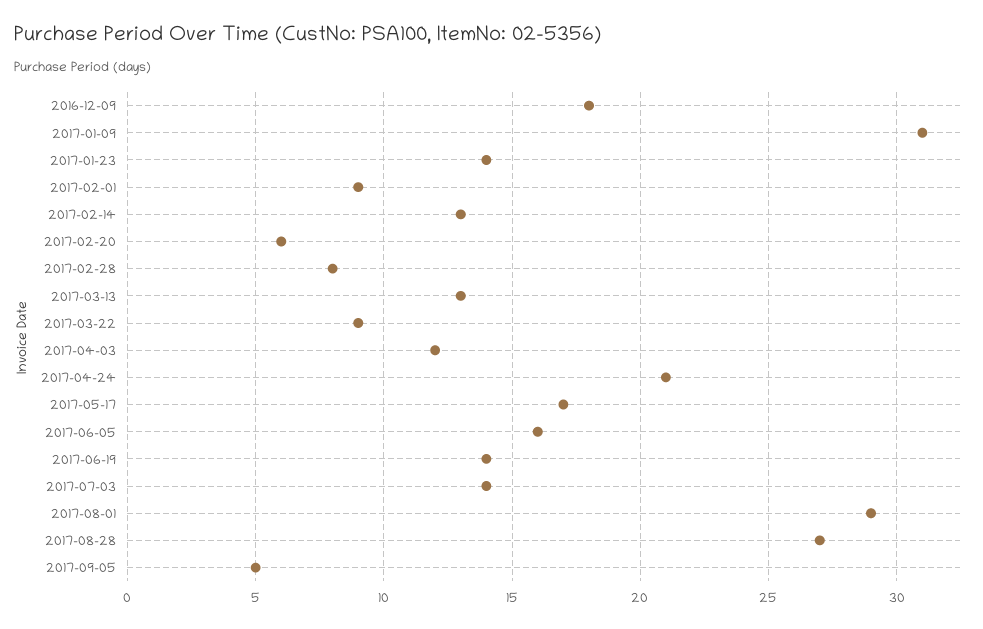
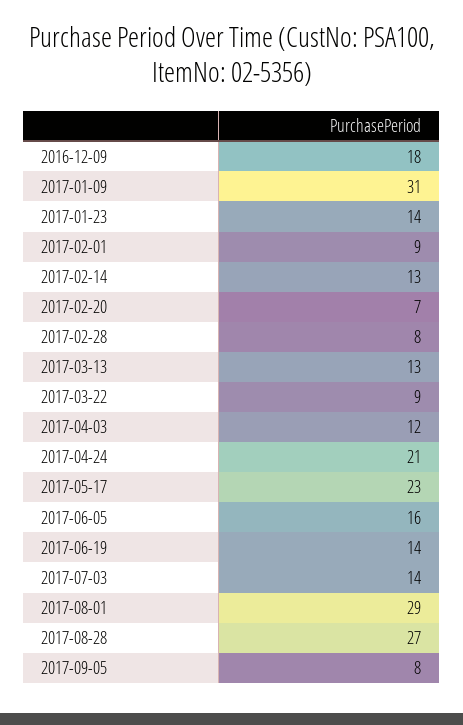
  {
    "2016-12-09": 18,
    "2017-01-09": 31,
    "2017-01-23": 14,
    "2017-02-01": 9,
    "2017-02-14": 13,
-   "2017-02-20": 6,
+   "2017-02-20": 7,
    "2017-02-28": 8,
    "2017-03-13": 13,
    "2017-03-22": 9,
    "2017-04-03": 12,
    "2017-04-24": 21,
-   "2017-05-17": 17,
+   "2017-05-17": 23,
    "2017-06-05": 16,
    "2017-06-19": 14,
    "2017-07-03": 14,
    "2017-08-01": 29,
    "2017-08-28": 27,
-   "2017-09-05": 5
+   "2017-09-05": 8
  }

